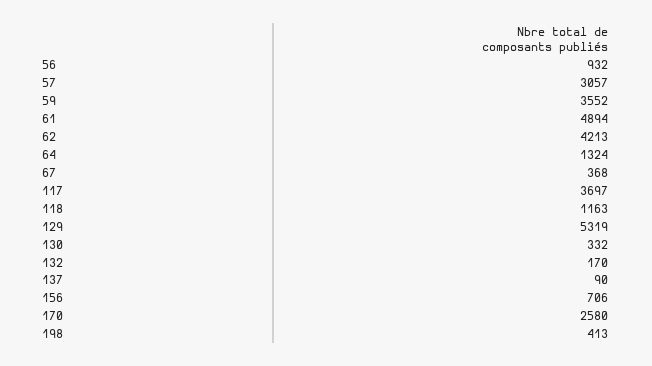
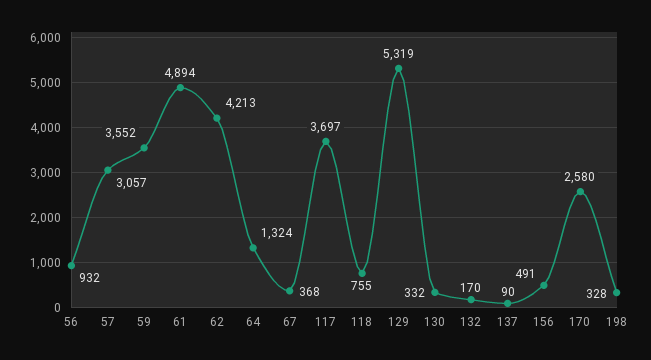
  {
    "56": 932,
    "57": 3057,
    "59": 3552,
    "61": 4894,
    "62": 4213,
    "64": 1324,
    "67": 368,
    "117": 3697,
-   "118": 1163,
+   "118": 755,
    "129": 5319,
    "130": 332,
    "132": 170,
    "137": 90,
-   "156": 706,
+   "156": 491,
    "170": 2580,
-   "198": 413
+   "198": 328
  }

